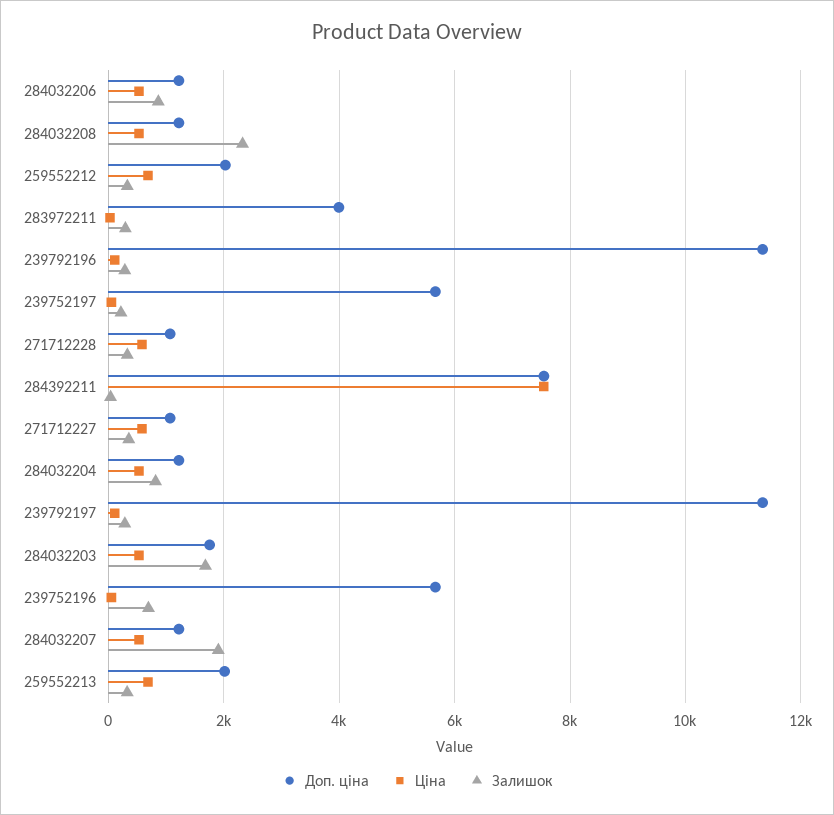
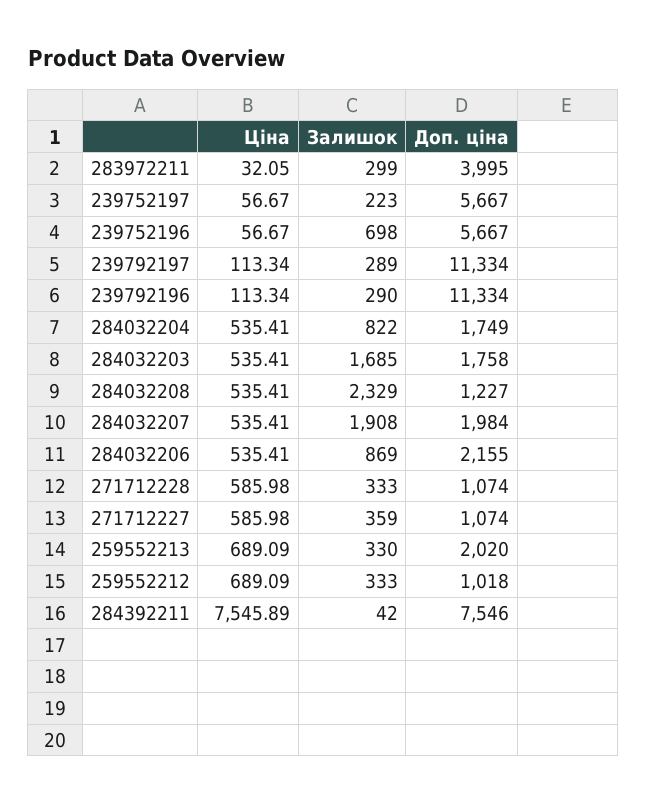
  {
    "Доп. ціна": {
-     "284032206": 1200,
+     "284032206": 2155,
      "284032208": 1227,
-     "259552212": 2000,
+     "259552212": 1018,
      "283972211": 3995,
      "239792196": 11334,
      "239752197": 5667,
      "271712228": 1074,
      "284392211": 7546,
      "271712227": 1074,
-     "284032204": 1200,
+     "284032204": 1749,
      "239792197": 11334,
      "284032203": 1758,
      "239752196": 5667,
-     "284032207": 1200,
+     "284032207": 1984,
      "259552213": 2020
    },
    "Ціна": {
      "284032206": 535.41,
      "284032208": 535.41,
      "259552212": 689.09,
      "283972211": 32.05,
      "239792196": 113.34,
      "239752197": 56.67,
      "271712228": 585.98,
      "284392211": 7545.89,
      "271712227": 585.98,
      "284032204": 535.41,
      "239792197": 113.34,
      "284032203": 535.41,
      "239752196": 56.67,
      "284032207": 535.41,
      "259552213": 689.09
    },
    "Залишок": {
      "284032206": 869,
      "284032208": 2329,
      "259552212": 333,
      "283972211": 299,
      "239792196": 290,
      "239752197": 223,
      "271712228": 333,
      "284392211": 42,
      "271712227": 359,
      "284032204": 822,
      "239792197": 289,
      "284032203": 1685,
      "239752196": 698,
      "284032207": 1908,
      "259552213": 330
    }
  }

